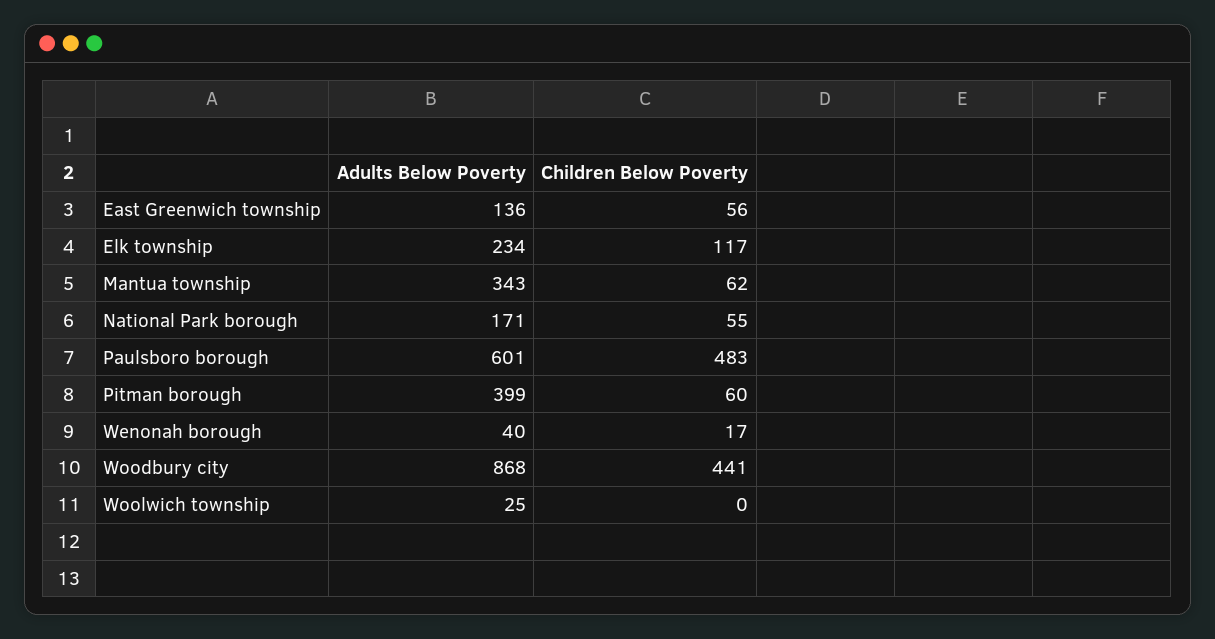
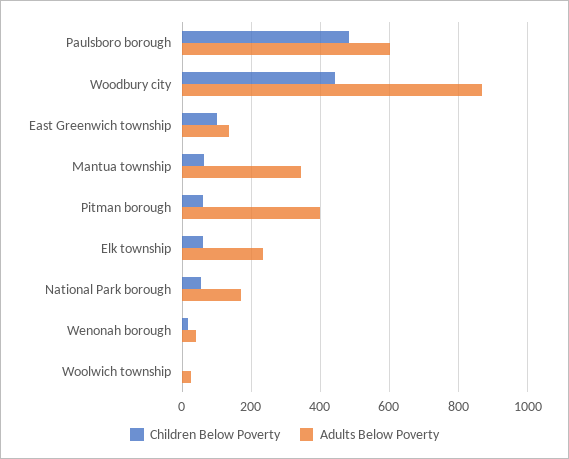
  {
    "Adults Below Poverty": {
      "East Greenwich township": 136,
      "Elk township": 234,
      "Mantua township": 343,
      "National Park borough": 171,
      "Paulsboro borough": 601,
      "Pitman borough": 399,
      "Wenonah borough": 40,
      "Woodbury city": 868,
      "Woolwich township": 25
    },
    "Children Below Poverty": {
-     "East Greenwich township": 56,
+     "East Greenwich township": 100,
-     "Elk township": 117,
+     "Elk township": 60,
      "Mantua township": 62,
      "National Park borough": 55,
      "Paulsboro borough": 483,
      "Pitman borough": 60,
      "Wenonah borough": 17,
      "Woodbury city": 441,
      "Woolwich township": 0
    }
  }

